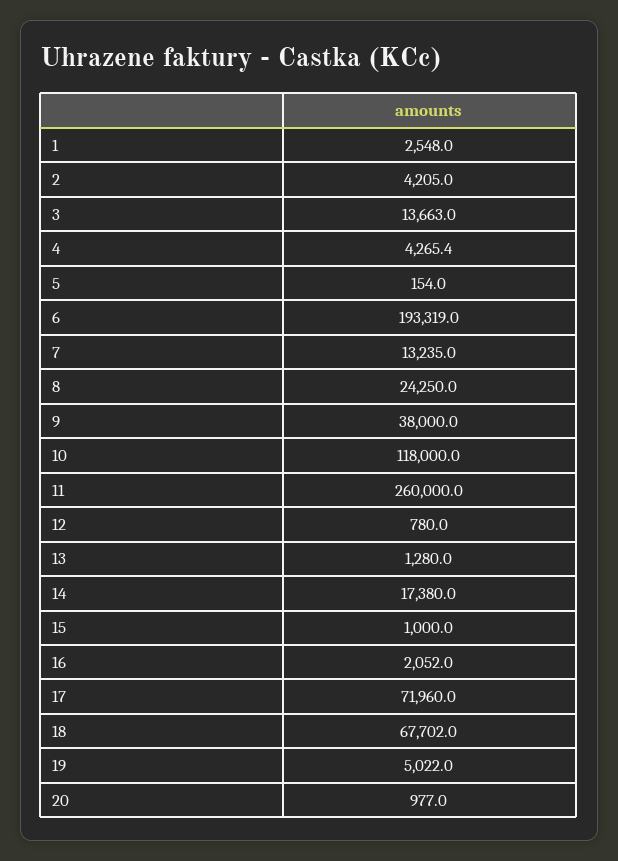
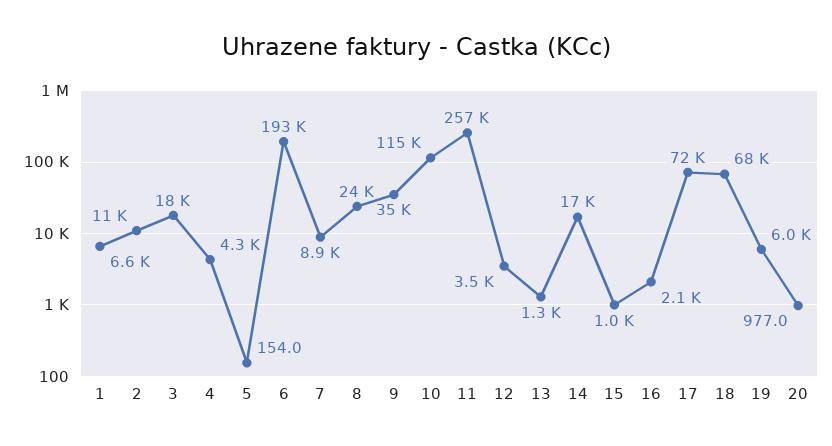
  {
-   "1": 2548,
+   "1": 6600,
-   "2": 4205,
+   "2": 11000,
-   "3": 13663,
+   "3": 18000,
    "4": 4265.4,
    "5": 154,
    "6": 193319,
-   "7": 13235,
+   "7": 8900,
    "8": 24250,
-   "9": 38000,
+   "9": 35000,
-   "10": 118000,
+   "10": 115000,
-   "11": 260000,
+   "11": 257000,
-   "12": 780,
+   "12": 3500,
    "13": 1280,
    "14": 17380,
    "15": 1000,
    "16": 2052,
    "17": 71960,
    "18": 67702,
-   "19": 5022,
+   "19": 6000,
    "20": 977
  }

